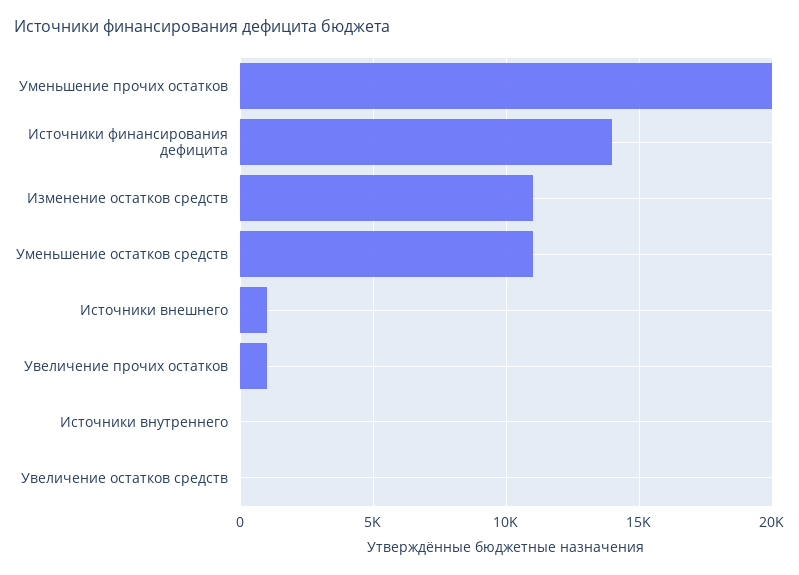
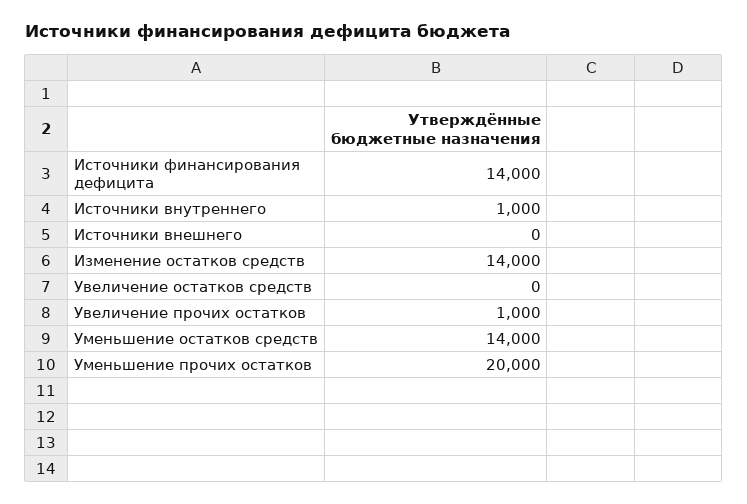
  {
    "Уменьшение прочих остатков": 20000,
    "Источники финансирования дефицита": 14000,
-   "Изменение остатков средств": 11000,
+   "Изменение остатков средств": 14000,
-   "Уменьшение остатков средств": 11000,
+   "Уменьшение остатков средств": 14000,
-   "Источники внешнего": 1000,
+   "Источники внешнего": 0,
    "Увеличение прочих остатков": 1000,
-   "Источники внутреннего": 0,
+   "Источники внутреннего": 1000,
    "Увеличение остатков средств": 0
  }

